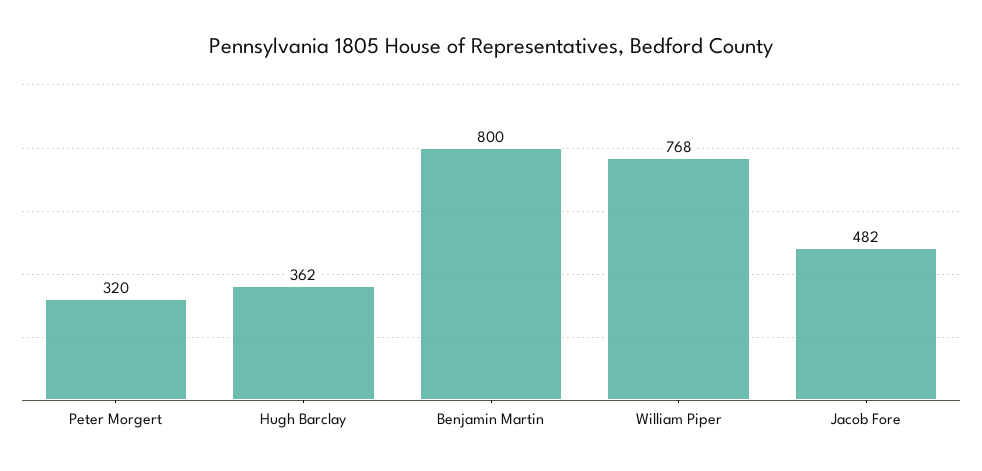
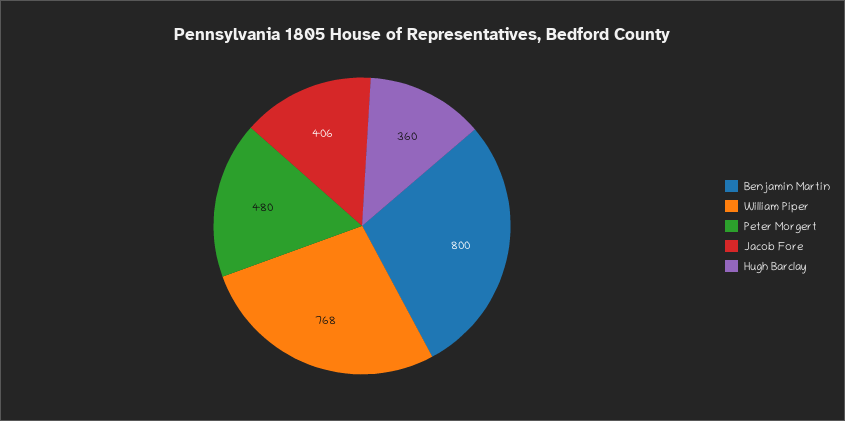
  {
-   "Peter Morgert": 320,
+   "Peter Morgert": 480,
-   "Hugh Barclay": 362,
+   "Hugh Barclay": 360,
    "Benjamin Martin": 800,
    "William Piper": 768,
-   "Jacob Fore": 482
+   "Jacob Fore": 406
  }

